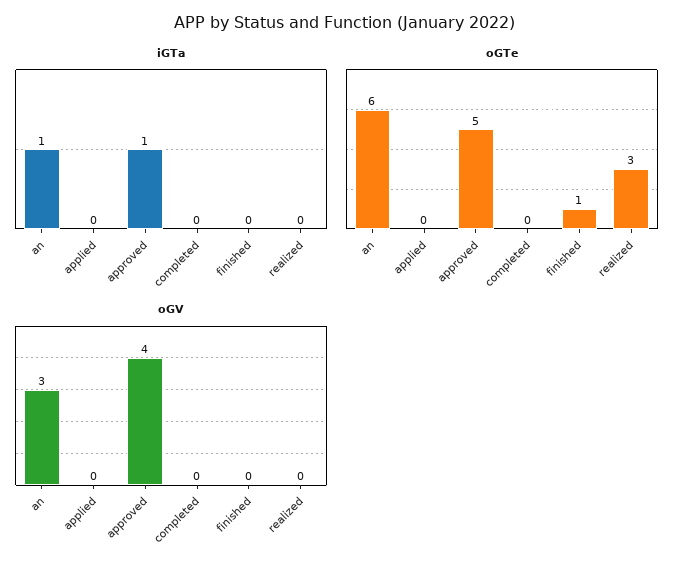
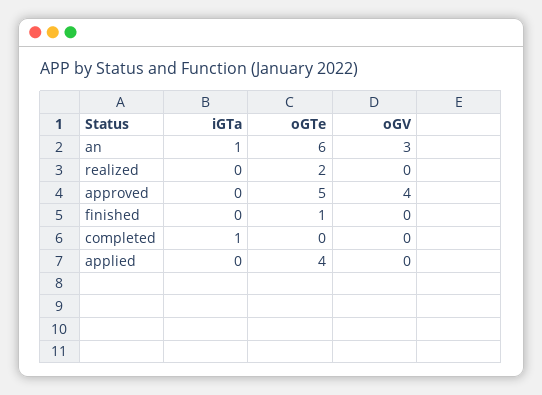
  {
    "iGTa": {
      "an": 1,
      "applied": 0,
-     "approved": 1,
+     "approved": 0,
-     "completed": 0,
+     "completed": 1,
      "finished": 0,
      "realized": 0
    },
    "oGTe": {
      "an": 6,
-     "applied": 0,
+     "applied": 4,
      "approved": 5,
      "completed": 0,
      "finished": 1,
-     "realized": 3
+     "realized": 2
    },
    "oGV": {
      "an": 3,
      "applied": 0,
      "approved": 4,
      "completed": 0,
      "finished": 0,
      "realized": 0
    }
  }

